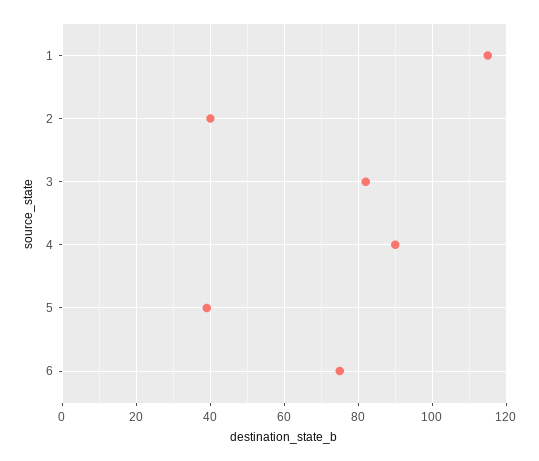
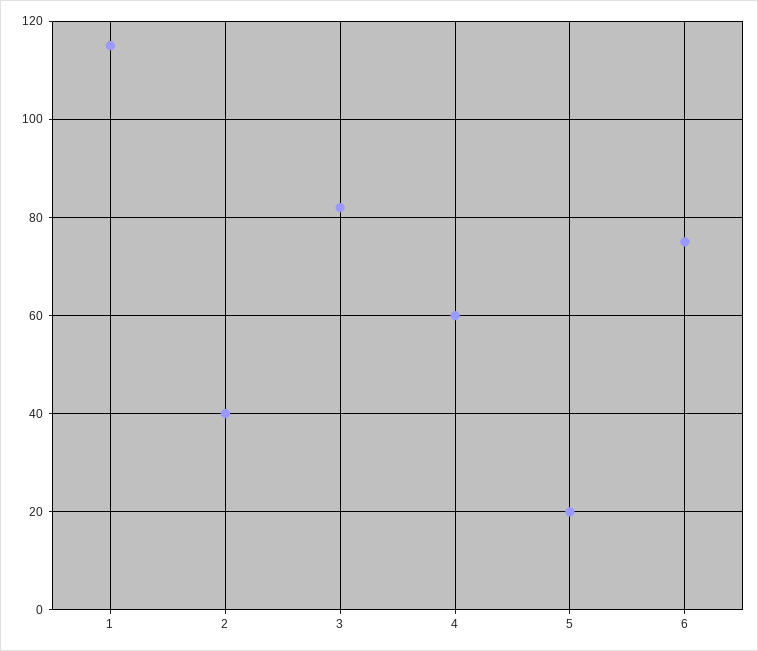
  {
    "1": 115,
    "2": 40,
    "3": 80,
-   "4": 90,
+   "4": 60,
-   "5": 40,
+   "5": 20,
    "6": 75
  }

